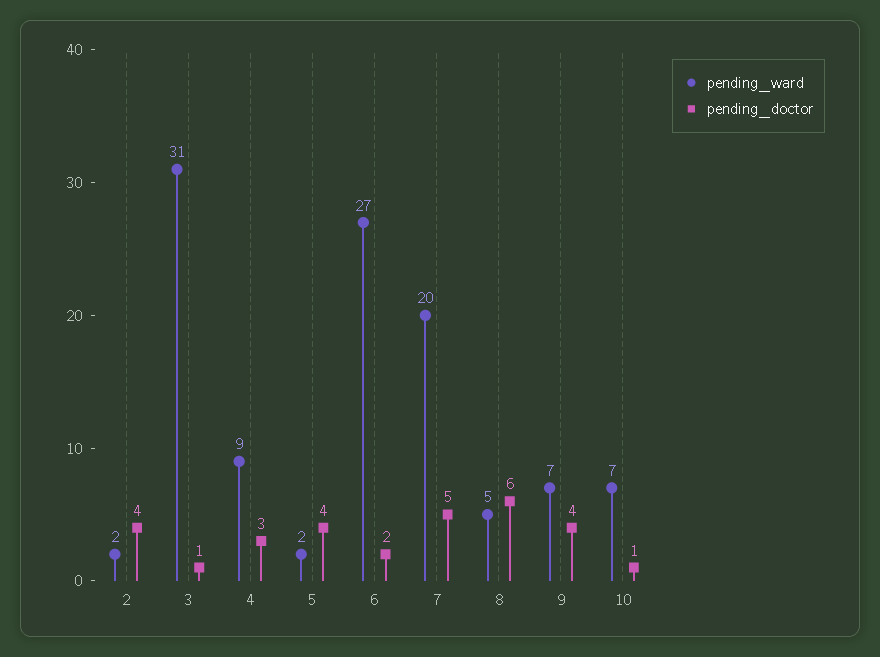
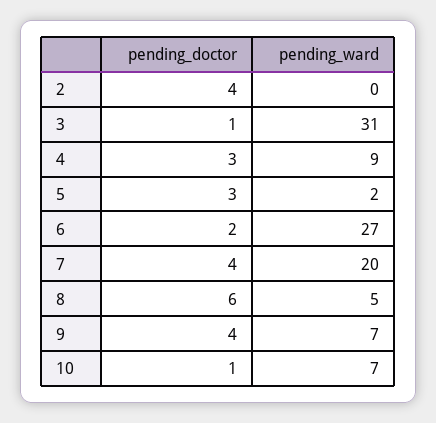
  {
    "pending_ward": {
-     "2": 2,
+     "2": 0,
      "3": 31,
      "4": 9,
      "5": 2,
      "6": 27,
      "7": 20,
      "8": 5,
      "9": 7,
      "10": 7
    },
    "pending_doctor": {
      "2": 4,
      "3": 1,
      "4": 3,
-     "5": 4,
+     "5": 3,
      "6": 2,
-     "7": 5,
+     "7": 4,
      "8": 6,
      "9": 4,
      "10": 1
    }
  }

